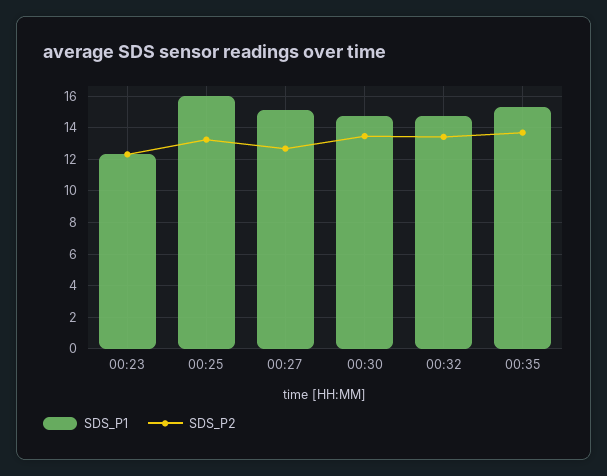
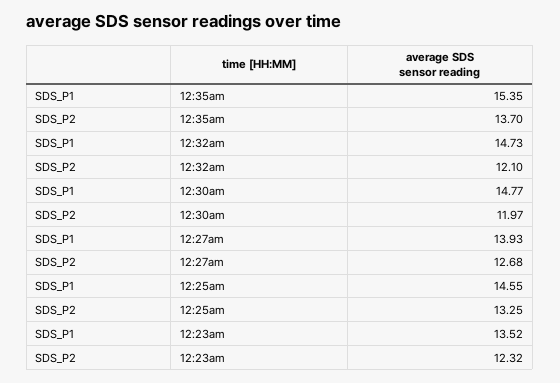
  {
    "SDS_P1": {
-     "00:23": 12.5,
+     "00:23": 13.52,
-     "00:25": 16,
+     "00:25": 14.55,
-     "00:27": 15,
+     "00:27": 13.93,
      "00:30": 14.77,
      "00:32": 14.73,
      "00:35": 15.35
    },
    "SDS_P2": {
      "00:23": 12.32,
      "00:25": 13.25,
      "00:27": 12.68,
-     "00:30": 13.5,
+     "00:30": 11.97,
-     "00:32": 13.5,
+     "00:32": 12.1,
      "00:35": 13.7
    }
  }

